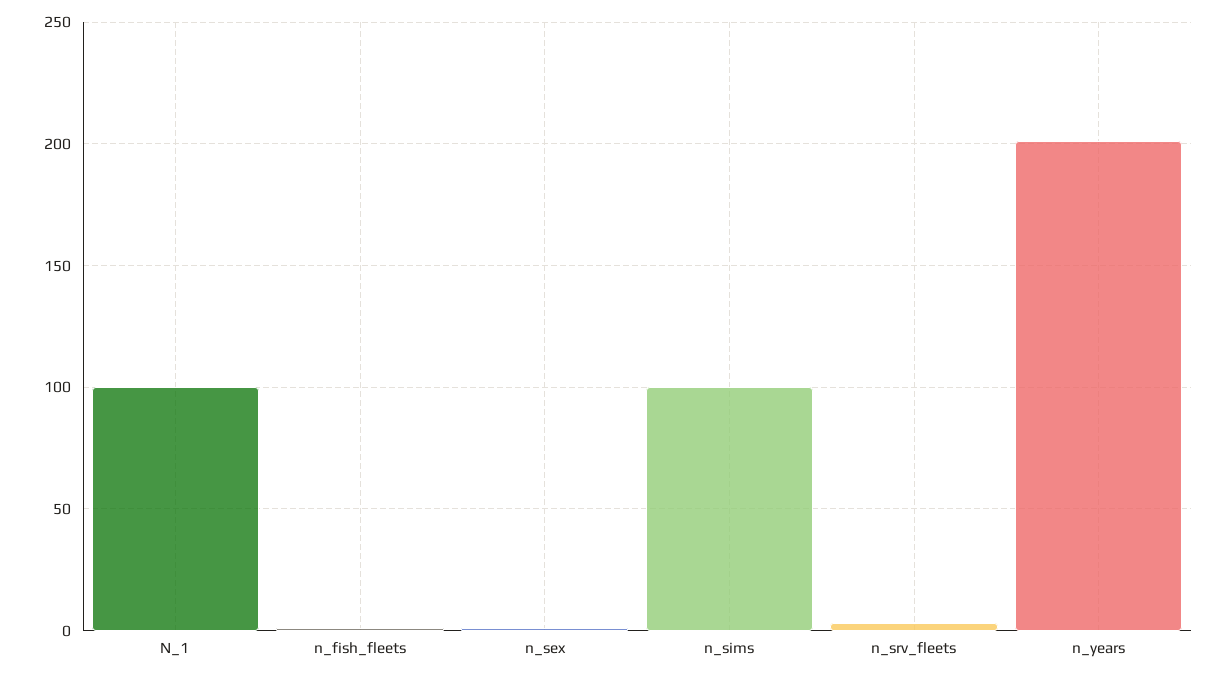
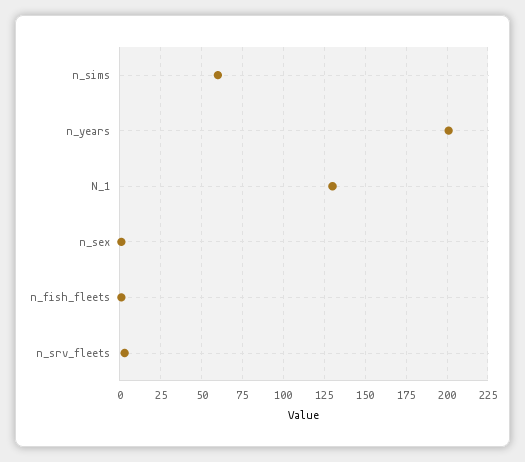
  {
-   "N_1": 100,
+   "N_1": 130,
    "n_fish_fleets": 0,
    "n_sex": 0,
-   "n_sims": 100,
+   "n_sims": 60,
    "n_srv_fleets": 5,
    "n_years": 200
  }

